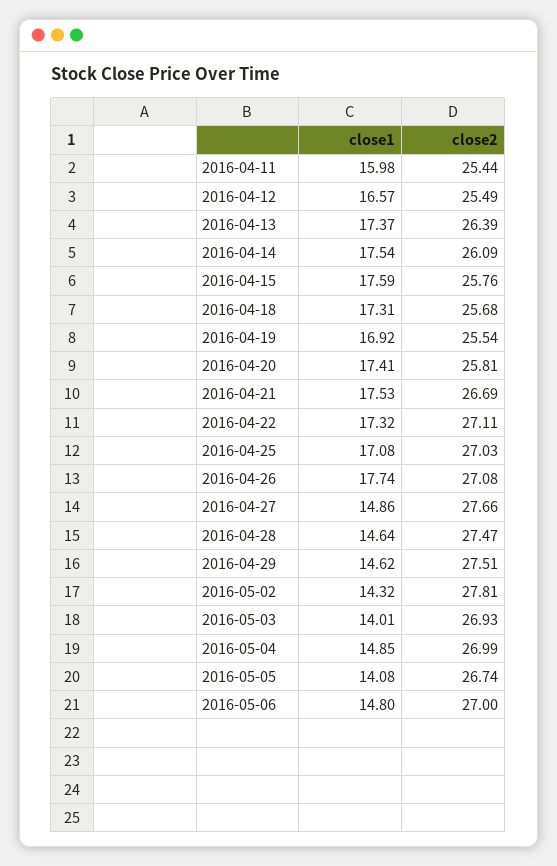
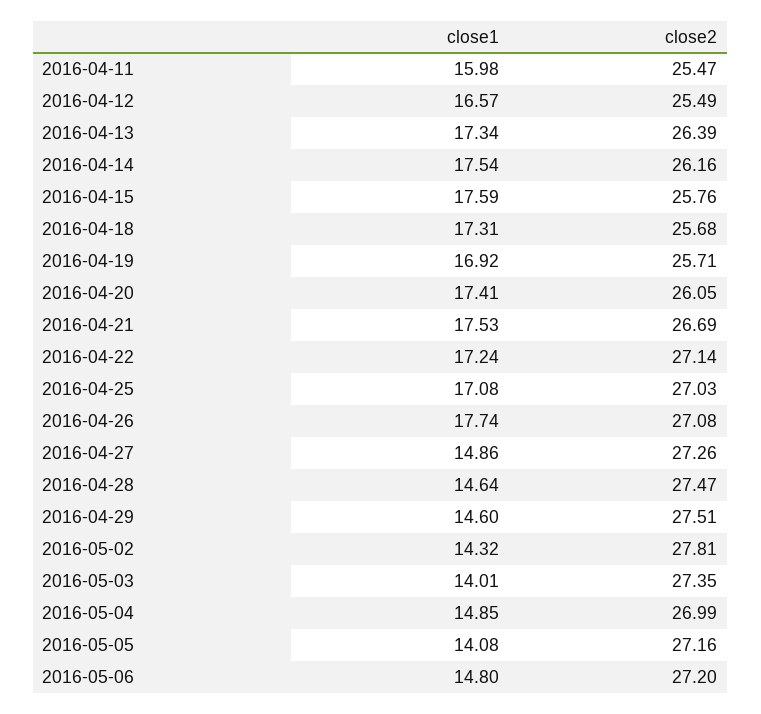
  {
    "close1": {
      "2016-04-11": 15.98,
      "2016-04-12": 16.57,
-     "2016-04-13": 17.37,
+     "2016-04-13": 17.34,
      "2016-04-14": 17.54,
      "2016-04-15": 17.59,
      "2016-04-18": 17.31,
      "2016-04-19": 16.92,
      "2016-04-20": 17.41,
      "2016-04-21": 17.53,
-     "2016-04-22": 17.32,
+     "2016-04-22": 17.24,
      "2016-04-25": 17.08,
      "2016-04-26": 17.74,
      "2016-04-27": 14.86,
      "2016-04-28": 14.64,
-     "2016-04-29": 14.62,
+     "2016-04-29": 14.6,
      "2016-05-02": 14.32,
      "2016-05-03": 14.01,
      "2016-05-04": 14.85,
      "2016-05-05": 14.08,
      "2016-05-06": 14.8
    },
    "close2": {
-     "2016-04-11": 25.44,
+     "2016-04-11": 25.47,
      "2016-04-12": 25.49,
      "2016-04-13": 26.39,
-     "2016-04-14": 26.09,
+     "2016-04-14": 26.16,
      "2016-04-15": 25.76,
      "2016-04-18": 25.68,
-     "2016-04-19": 25.54,
+     "2016-04-19": 25.71,
-     "2016-04-20": 25.81,
+     "2016-04-20": 26.05,
      "2016-04-21": 26.69,
-     "2016-04-22": 27.11,
+     "2016-04-22": 27.14,
      "2016-04-25": 27.03,
      "2016-04-26": 27.08,
-     "2016-04-27": 27.66,
+     "2016-04-27": 27.26,
      "2016-04-28": 27.47,
      "2016-04-29": 27.51,
      "2016-05-02": 27.81,
-     "2016-05-03": 26.93,
+     "2016-05-03": 27.35,
      "2016-05-04": 26.99,
-     "2016-05-05": 26.74,
+     "2016-05-05": 27.16,
-     "2016-05-06": 27
+     "2016-05-06": 27.2
    }
  }

